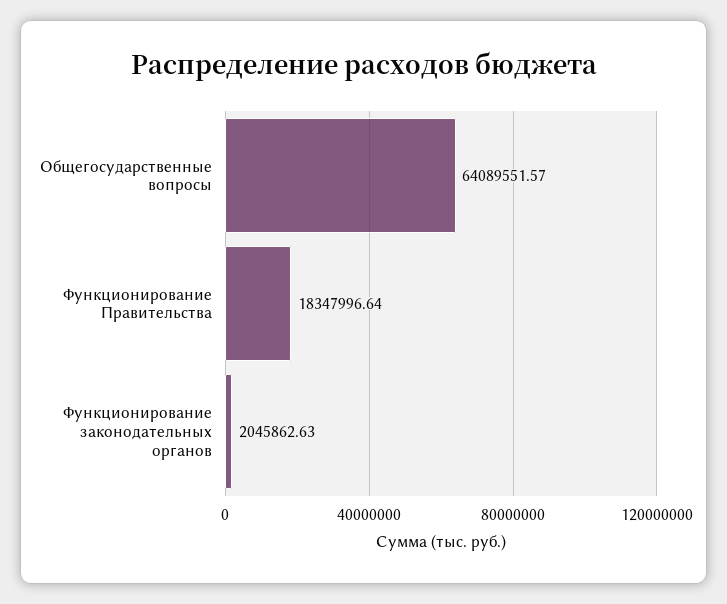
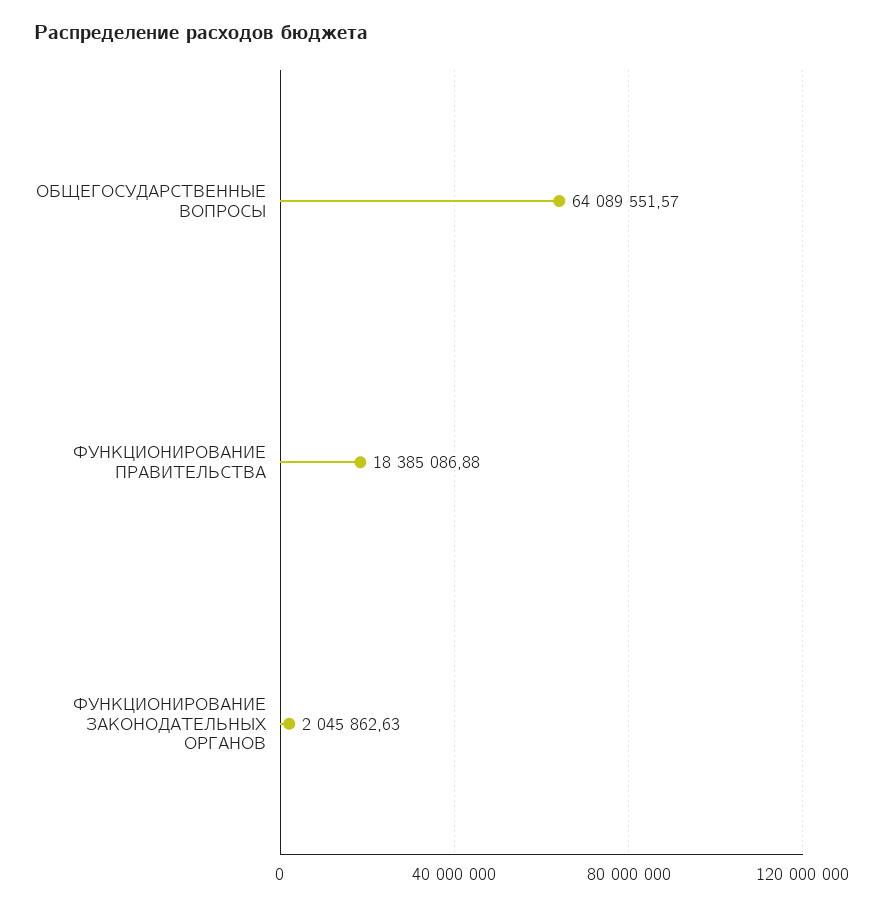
  {
    "Общегосударственные вопросы": 64089551.57,
-   "Функционирование Правительства": 18347996.64,
+   "Функционирование Правительства": 18385086.88,
    "Функционирование законодательных органов": 2045862.63
  }

